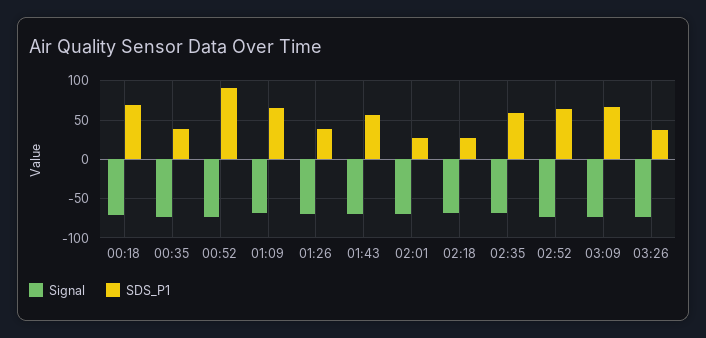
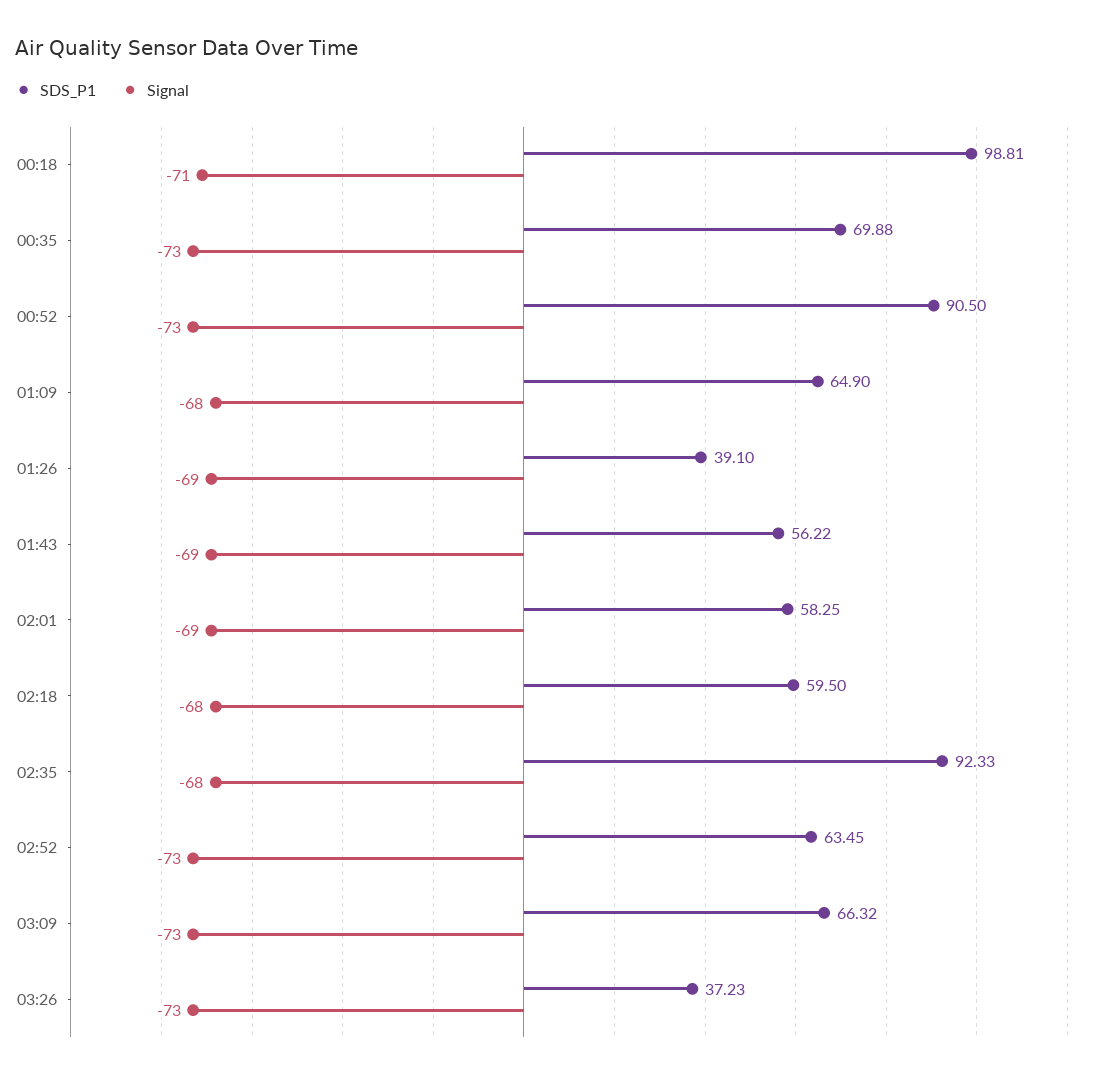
  {
    "Signal": {
      "00:18": -71,
      "00:35": -73,
      "00:52": -73,
      "01:09": -68,
      "01:26": -69,
      "01:43": -69,
      "02:01": -69,
      "02:18": -68,
      "02:35": -68,
      "02:52": -73,
      "03:09": -73,
      "03:26": -73
    },
    "SDS_P1": {
-     "00:18": 70,
+     "00:18": 98.81,
-     "00:35": 40,
+     "00:35": 69.88,
      "00:52": 90.5,
      "01:09": 64.9,
      "01:26": 39.1,
      "01:43": 56.22,
-     "02:01": 30,
+     "02:01": 58.25,
-     "02:18": 30,
+     "02:18": 59.5,
-     "02:35": 60,
+     "02:35": 92.33,
      "02:52": 63.45,
      "03:09": 66.32,
      "03:26": 37.23
    }
  }

